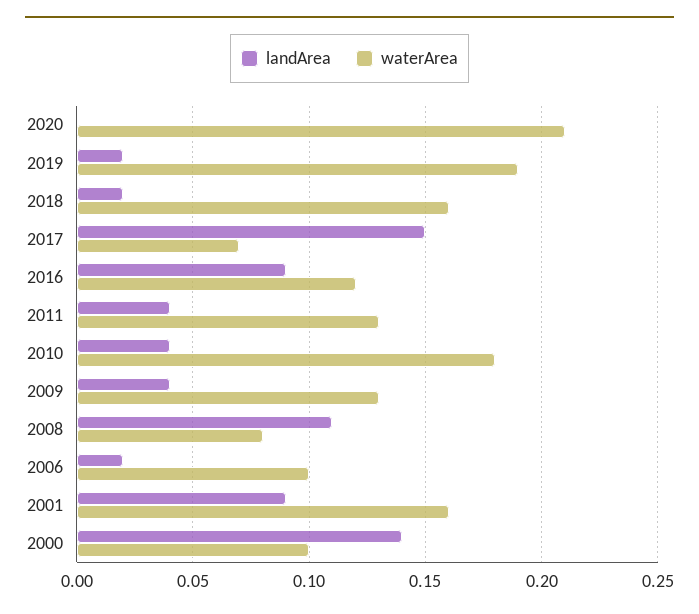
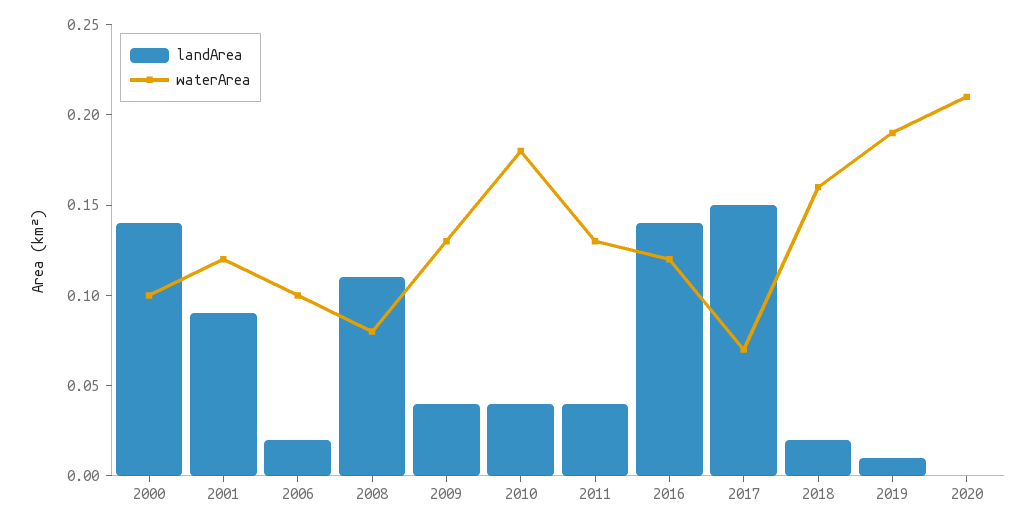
  {
    "landArea": {
      "2020": 0,
-     "2019": 0.02,
+     "2019": 0.01,
      "2018": 0.02,
      "2017": 0.15,
-     "2016": 0.09,
+     "2016": 0.14,
      "2011": 0.04,
      "2010": 0.04,
      "2009": 0.04,
      "2008": 0.11,
      "2006": 0.02,
      "2001": 0.09,
      "2000": 0.14
    },
    "waterArea": {
      "2020": 0.21,
      "2019": 0.19,
      "2018": 0.16,
      "2017": 0.07,
      "2016": 0.12,
      "2011": 0.13,
      "2010": 0.18,
      "2009": 0.13,
      "2008": 0.08,
      "2006": 0.1,
-     "2001": 0.16,
+     "2001": 0.12,
      "2000": 0.1
    }
  }

